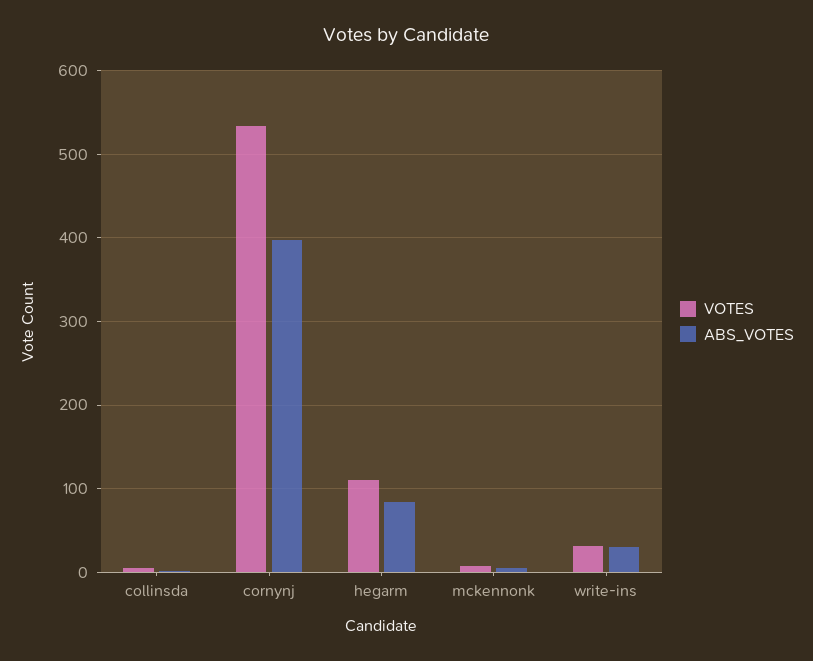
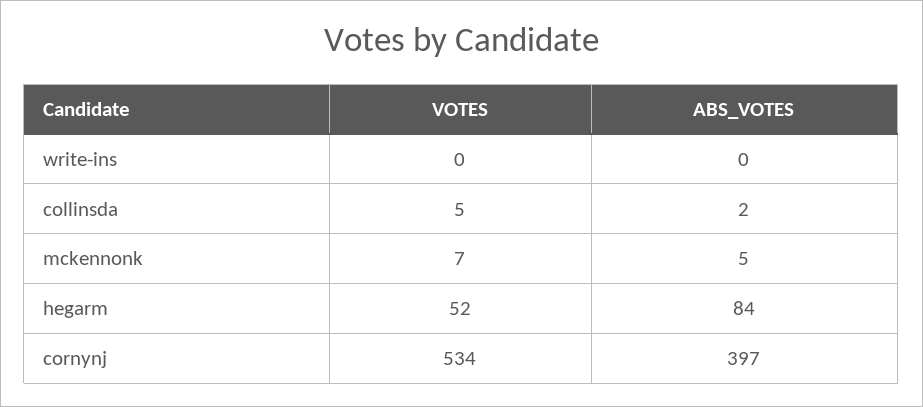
  {
    "VOTES": {
      "collinsda": 5,
      "cornynj": 534,
-     "hegarm": 110,
+     "hegarm": 52,
      "mckennonk": 7,
-     "write-ins": 30
+     "write-ins": 0
    },
    "ABS_VOTES": {
      "collinsda": 2,
      "cornynj": 397,
      "hegarm": 84,
      "mckennonk": 5,
-     "write-ins": 30
+     "write-ins": 0
    }
  }

